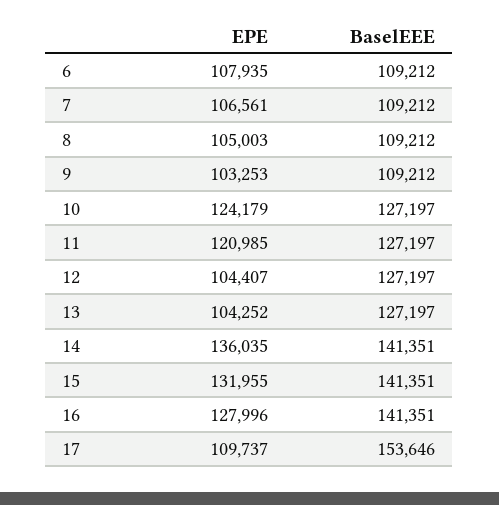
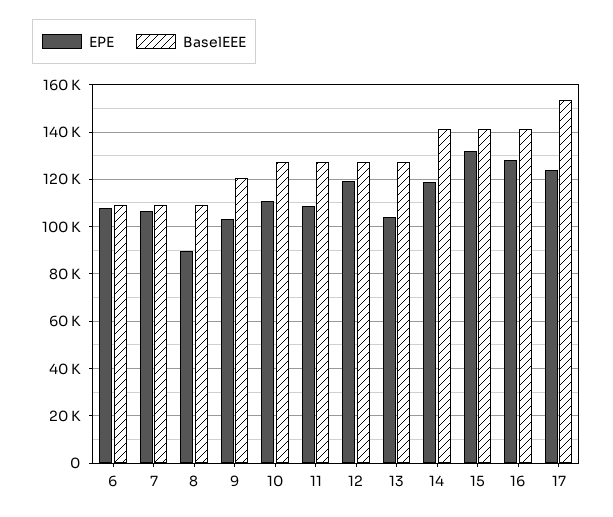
  {
    "EPE": {
      "6": 107935,
      "7": 106561,
-     "8": 105003,
+     "8": 90000,
      "9": 103253,
-     "10": 124179,
+     "10": 110000,
-     "11": 120985,
+     "11": 110000,
-     "12": 104407,
+     "12": 120000,
      "13": 104252,
-     "14": 136035,
+     "14": 120000,
      "15": 131955,
      "16": 127996,
-     "17": 109737
+     "17": 125000
    },
    "BaselEEE": {
      "6": 109212,
      "7": 109212,
      "8": 109212,
-     "9": 109212,
+     "9": 120000,
      "10": 127197,
      "11": 127197,
      "12": 127197,
      "13": 127197,
      "14": 141351,
      "15": 141351,
      "16": 141351,
      "17": 153646
    }
  }

